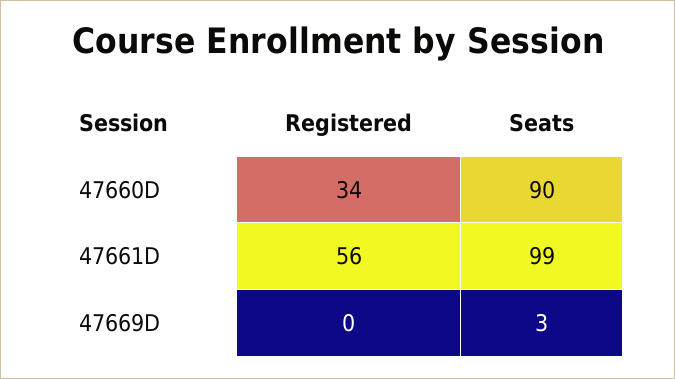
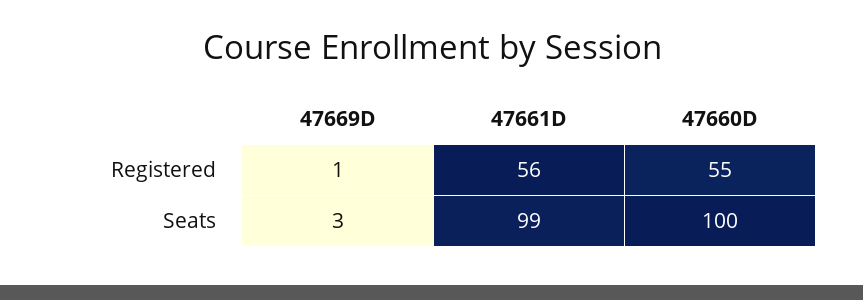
  {
    "Registered": {
-     "47660D": 34,
+     "47660D": 55,
      "47661D": 56,
-     "47669D": 0
+     "47669D": 1
    },
    "Seats": {
-     "47660D": 90,
+     "47660D": 100,
      "47661D": 99,
      "47669D": 3
    }
  }

